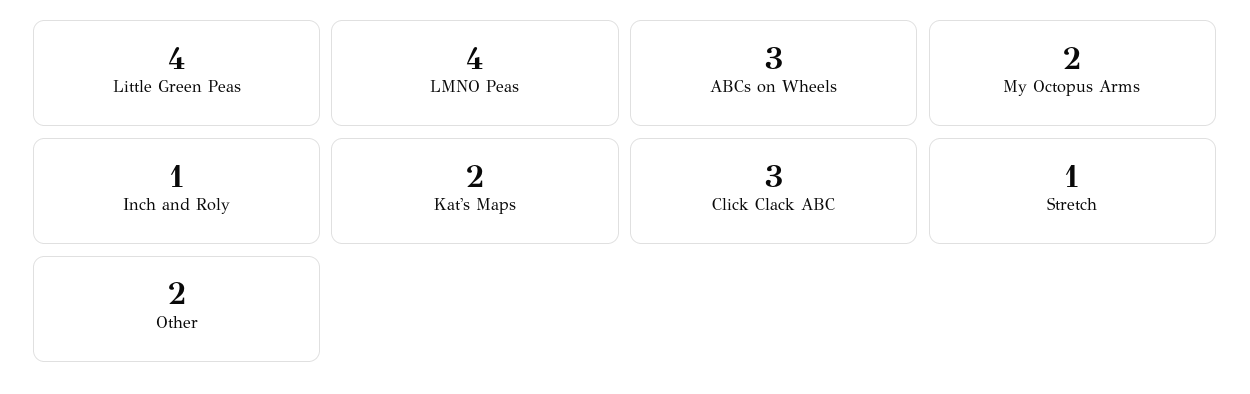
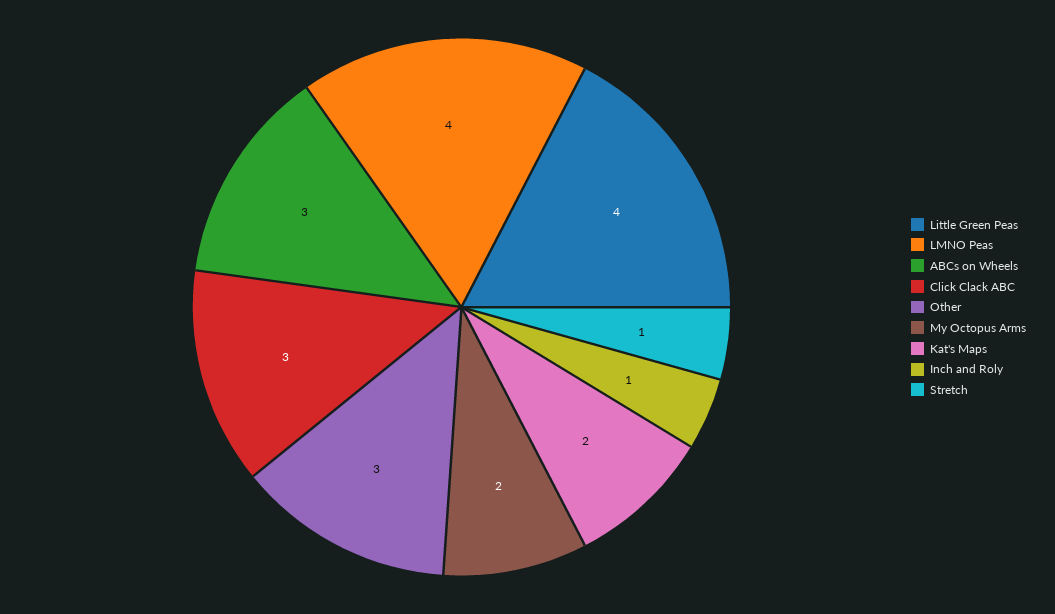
  {
    "Little Green Peas": 4,
    "LMNO Peas": 4,
    "ABCs on Wheels": 3,
    "My Octopus Arms": 2,
    "Inch and Roly": 1,
    "Kat's Maps": 2,
    "Click Clack ABC": 3,
    "Stretch": 1,
-   "Other": 2
+   "Other": 3
  }

